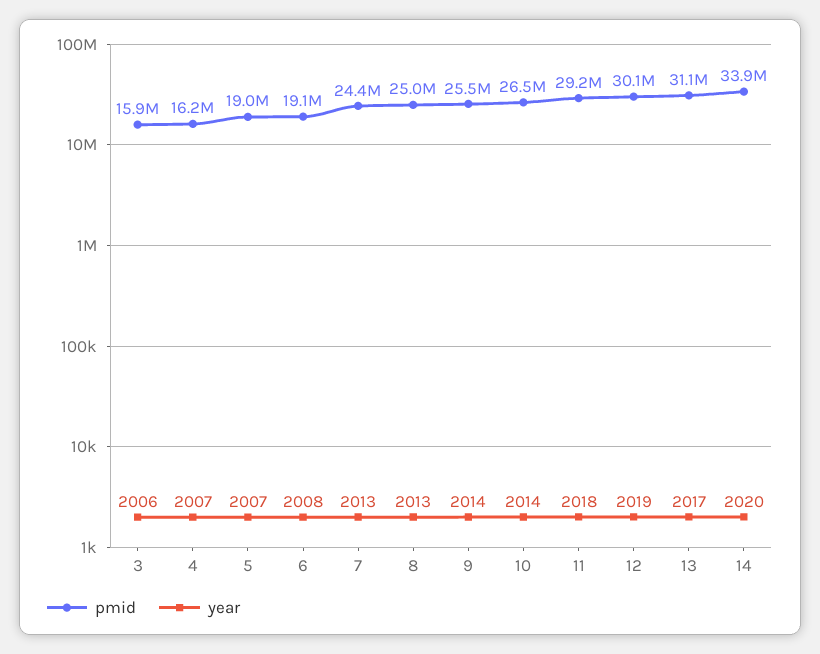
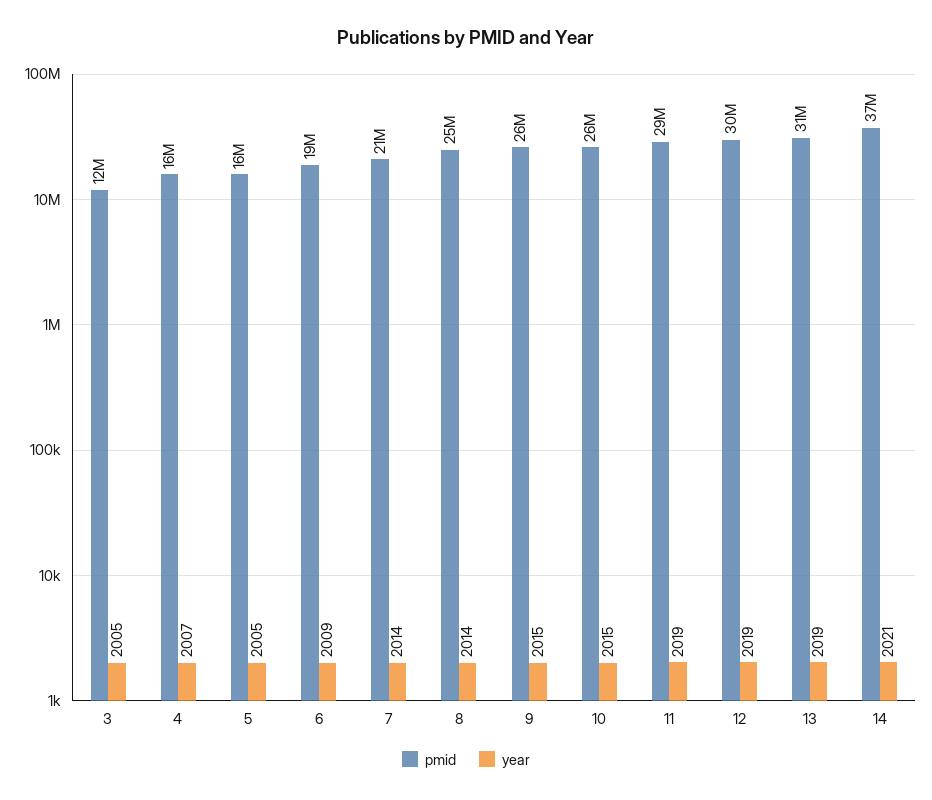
  {
    "pmid": {
-     "3": 15900000,
+     "3": 12000000,
      "4": 16200000,
-     "5": 19000000,
+     "5": 16000000,
      "6": 19100000,
-     "7": 24400000,
+     "7": 21000000,
      "8": 25000000,
      "9": 25500000,
      "10": 26500000,
      "11": 29200000,
      "12": 30100000,
      "13": 31100000,
-     "14": 33900000
+     "14": 37000000
    },
    "year": {
-     "3": 2006,
+     "3": 2005,
      "4": 2007,
-     "5": 2007,
+     "5": 2005,
-     "6": 2008,
+     "6": 2009,
-     "7": 2013,
+     "7": 2014,
-     "8": 2013,
+     "8": 2014,
-     "9": 2014,
+     "9": 2015,
-     "10": 2014,
+     "10": 2015,
-     "11": 2018,
+     "11": 2019,
      "12": 2019,
-     "13": 2017,
+     "13": 2019,
-     "14": 2020
+     "14": 2021
    }
  }

